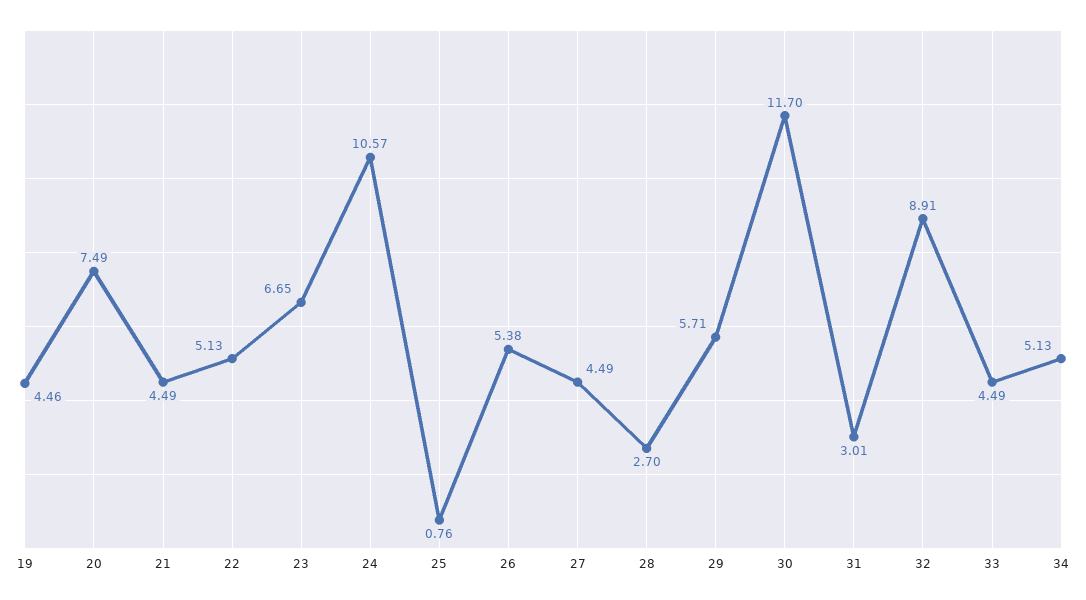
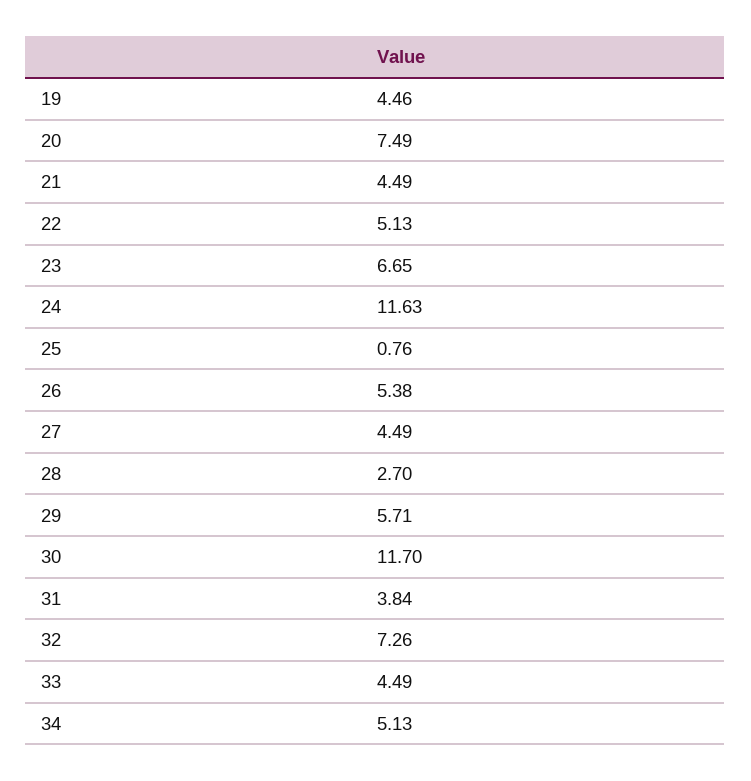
  {
    "19": 4.46,
    "20": 7.49,
    "21": 4.49,
    "22": 5.13,
    "23": 6.65,
-   "24": 10.57,
+   "24": 11.63,
    "25": 0.76,
    "26": 5.38,
    "27": 4.49,
    "28": 2.7,
    "29": 5.71,
    "30": 11.7,
-   "31": 3.01,
+   "31": 3.84,
-   "32": 8.91,
+   "32": 7.26,
    "33": 4.49,
    "34": 5.13
  }

